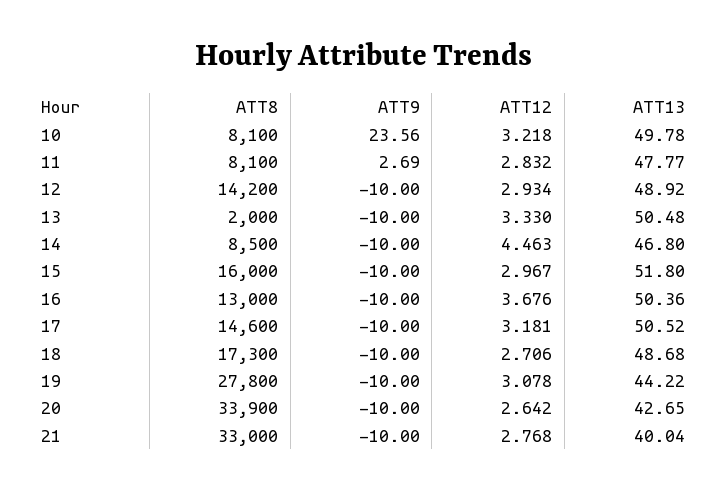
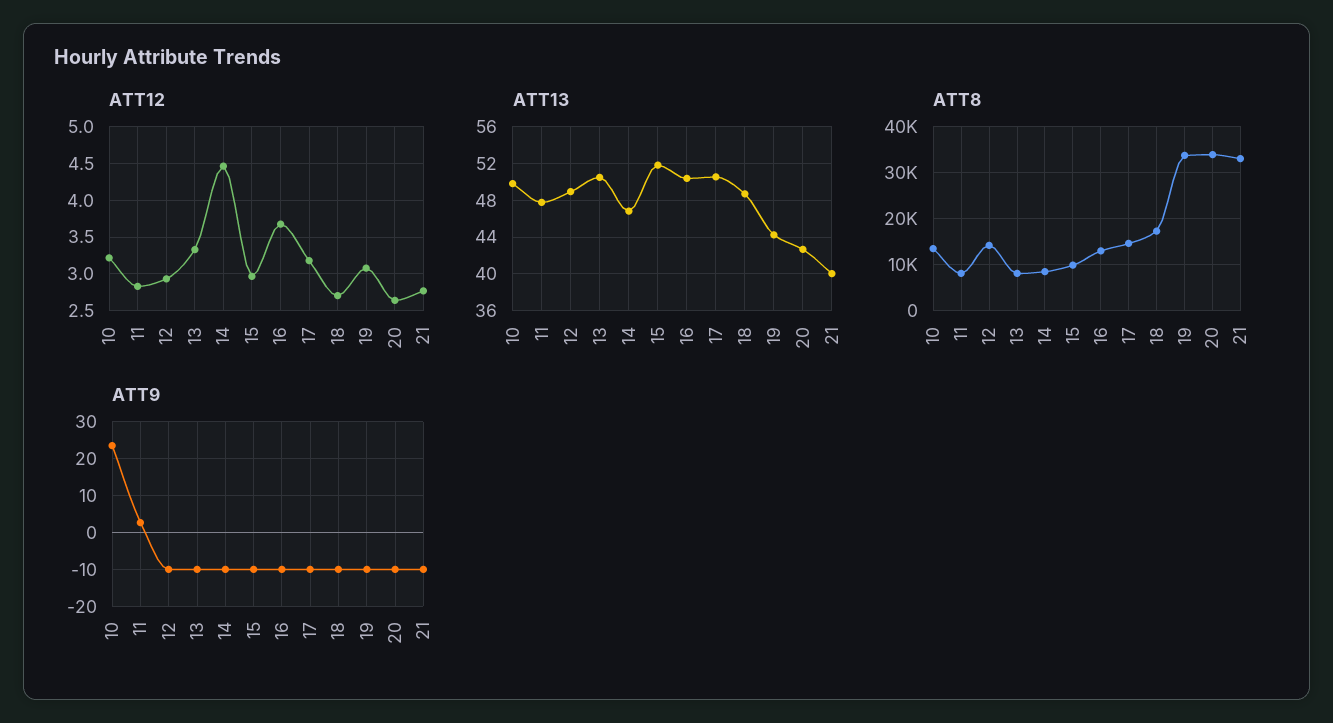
  {
    "ATT8": {
-     "10": 8100,
+     "10": 14000,
      "11": 8100,
      "12": 14200,
-     "13": 2000,
+     "13": 8000,
      "14": 8500,
-     "15": 16000,
+     "15": 10000,
      "16": 13000,
      "17": 14600,
      "18": 17300,
-     "19": 27800,
+     "19": 34000,
      "20": 33900,
      "21": 33000
    },
    "ATT9": {
      "10": 23.56,
      "11": 2.69,
      "12": -10,
      "13": -10,
      "14": -10,
      "15": -10,
      "16": -10,
      "17": -10,
      "18": -10,
      "19": -10,
      "20": -10,
      "21": -10
    },
    "ATT12": {
      "10": 3.218,
      "11": 2.832,
      "12": 2.934,
      "13": 3.33,
      "14": 4.463,
      "15": 2.967,
      "16": 3.676,
      "17": 3.181,
      "18": 2.706,
      "19": 3.078,
      "20": 2.642,
      "21": 2.768
    },
    "ATT13": {
      "10": 49.78,
      "11": 47.77,
      "12": 48.92,
      "13": 50.48,
      "14": 46.8,
      "15": 51.8,
      "16": 50.36,
      "17": 50.52,
      "18": 48.68,
      "19": 44.22,
      "20": 42.65,
      "21": 40.04
    }
  }

